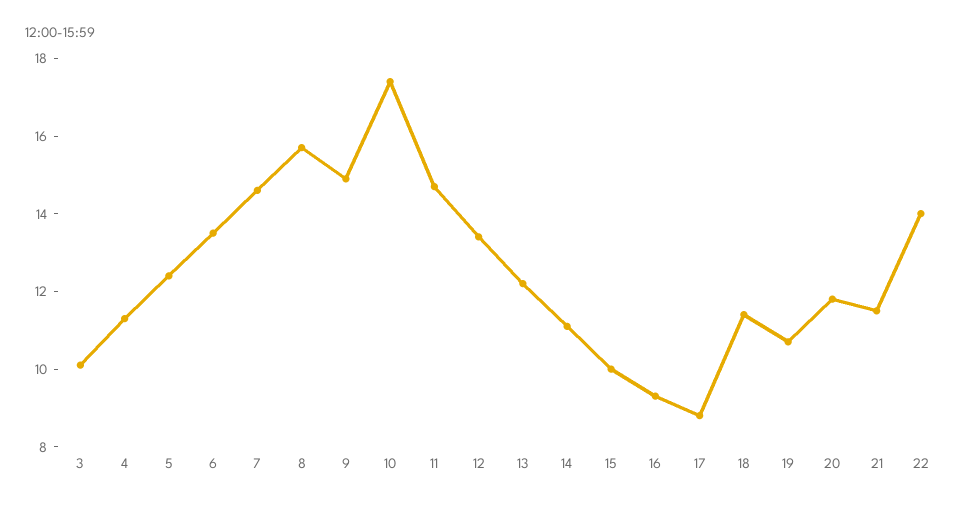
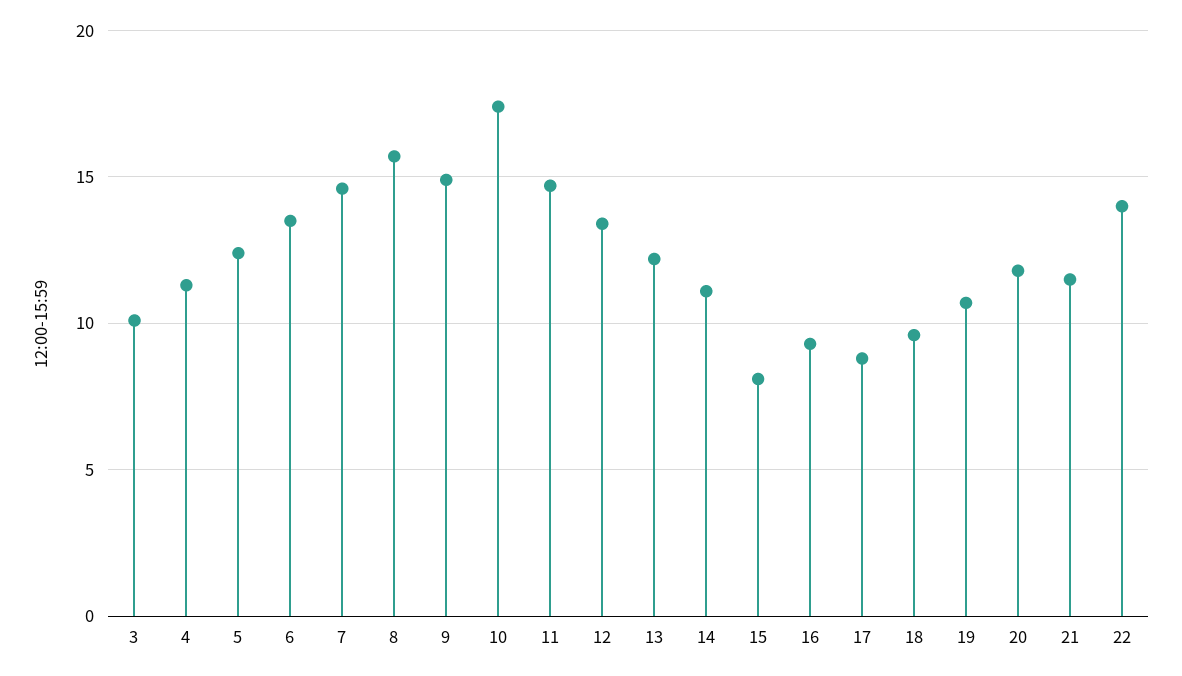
  {
    "3": 10,
    "4": 11.5,
    "5": 12.5,
    "6": 13.5,
    "7": 14.5,
    "8": 15.5,
    "9": 15,
    "10": 17.5,
    "11": 14.5,
    "12": 13.5,
    "13": 12,
    "14": 11,
-   "15": 10,
+   "15": 8,
    "16": 9.5,
    "17": 9,
-   "18": 11.5,
+   "18": 9.5,
    "19": 10.5,
    "20": 12,
    "21": 11.5,
    "22": 14
  }

